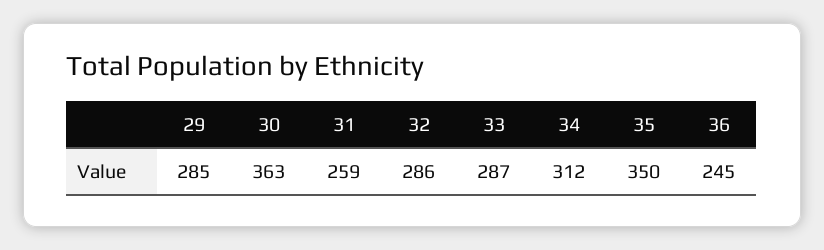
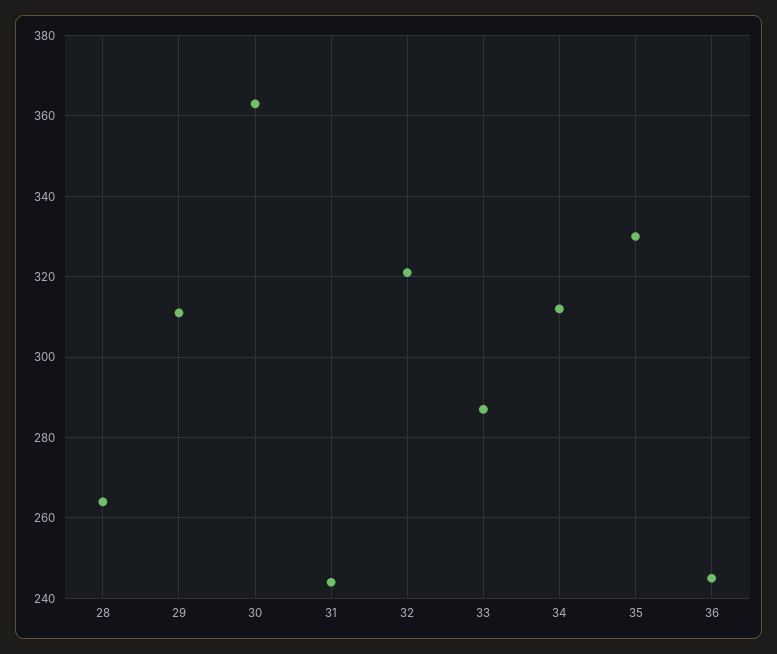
  {
-   "29": 285,
+   "29": 310,
    "30": 363,
-   "31": 259,
+   "31": 245,
-   "32": 286,
+   "32": 320,
    "33": 287,
    "34": 312,
-   "35": 350,
+   "35": 330,
-   "36": 245
+   "36": 245,
+   "28": 265
  }

